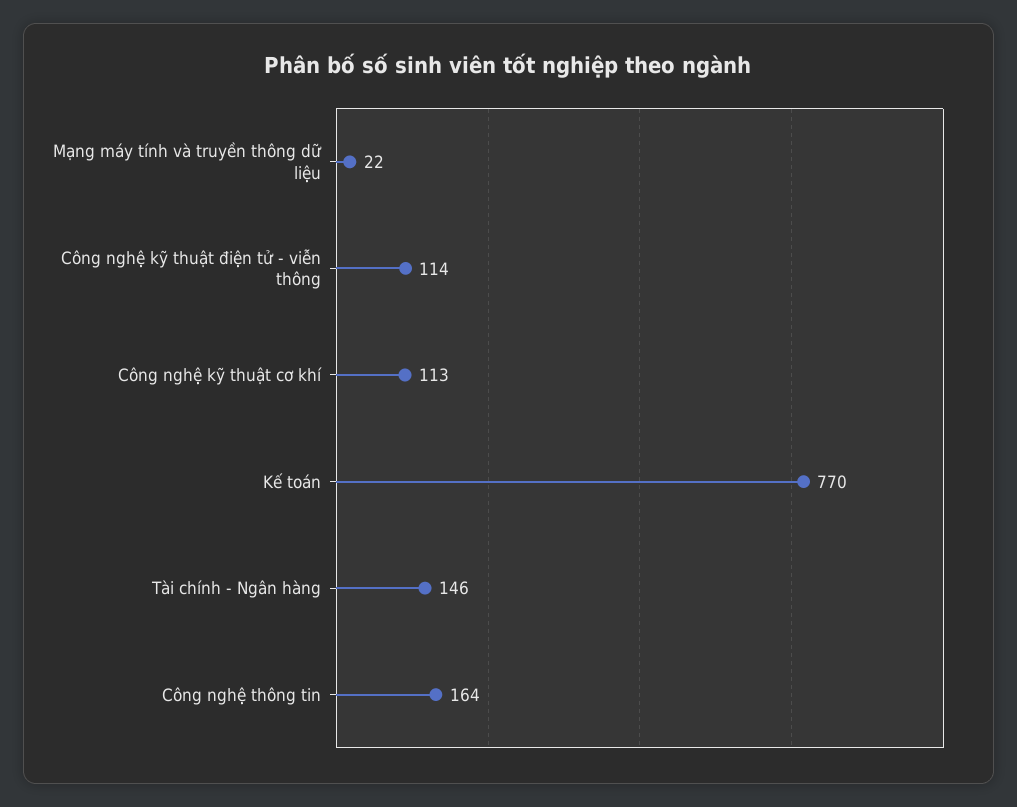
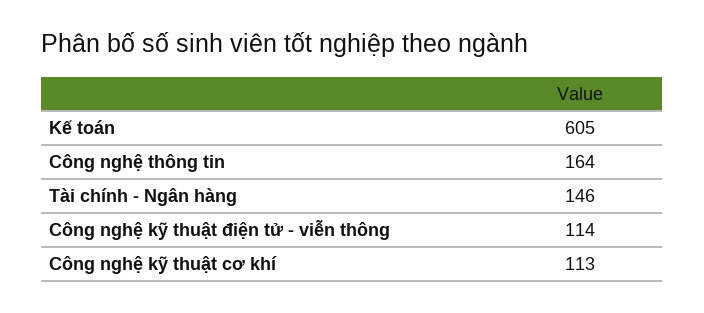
  {
-   "Mạng máy tính và truyền thông dữ liệu": 22,
    "Công nghệ kỹ thuật điện tử - viễn thông": 114,
    "Công nghệ kỹ thuật cơ khí": 113,
-   "Kế toán": 770,
+   "Kế toán": 605,
    "Tài chính - Ngân hàng": 146,
    "Công nghệ thông tin": 164
  }

